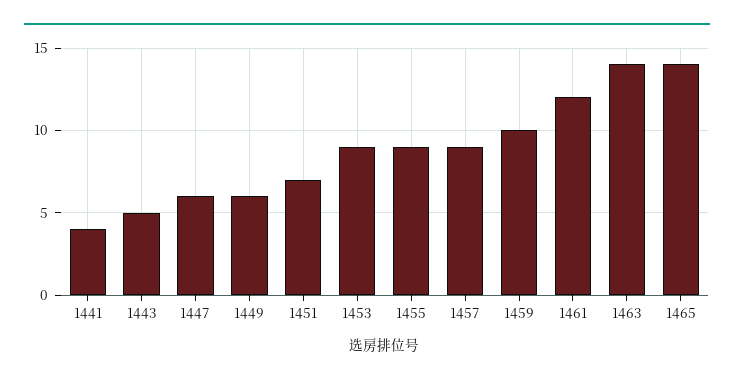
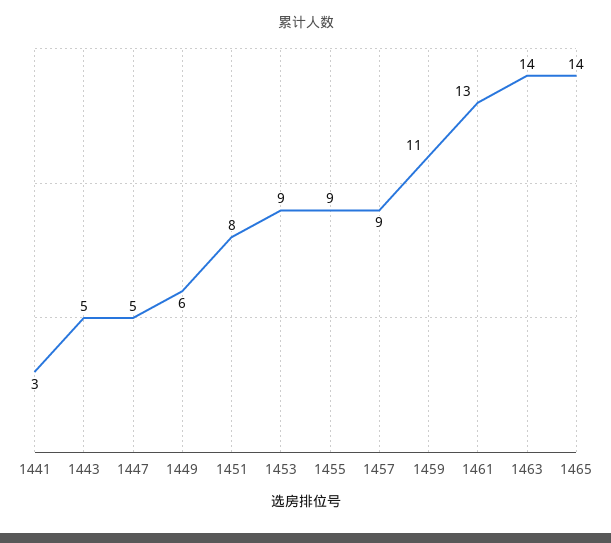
  {
-   "1441": 4,
+   "1441": 3,
    "1443": 5,
-   "1447": 6,
+   "1447": 5,
    "1449": 6,
-   "1451": 7,
+   "1451": 8,
    "1453": 9,
    "1455": 9,
    "1457": 9,
-   "1459": 10,
+   "1459": 11,
-   "1461": 12,
+   "1461": 13,
    "1463": 14,
    "1465": 14
  }

